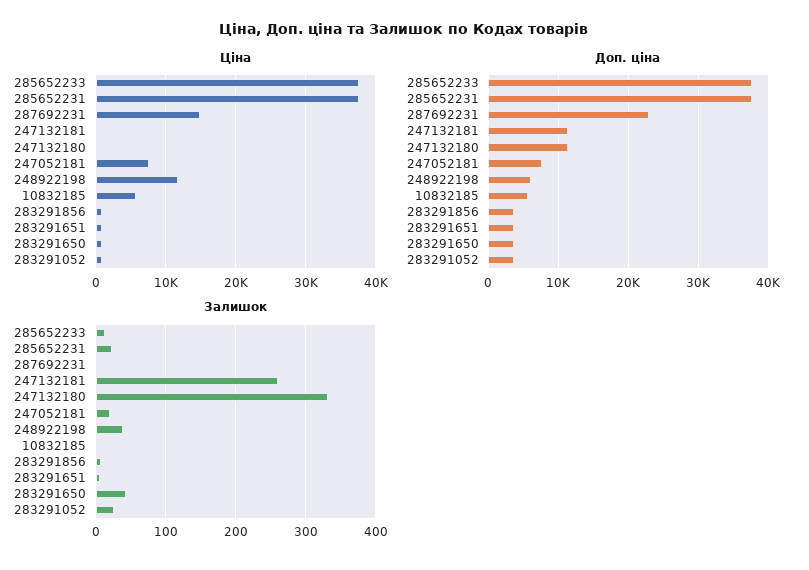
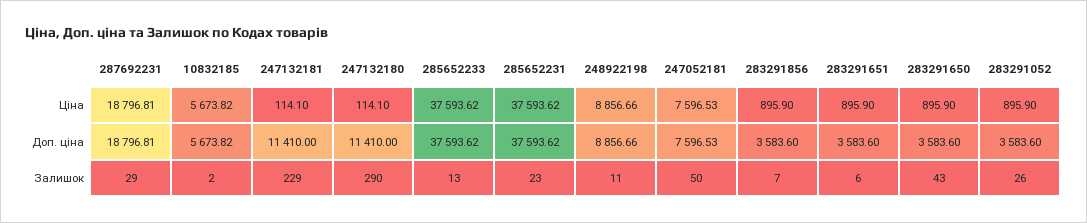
  {
    "Ціна": {
      "285652233": 37593.62,
      "285652231": 37593.62,
-     "287692231": 15000,
+     "287692231": 18796.81,
      "247132181": 114.1,
      "247132180": 114.1,
      "247052181": 7596.53,
-     "248922198": 12000,
+     "248922198": 8856.66,
      "10832185": 5673.82,
      "283291856": 895.9,
      "283291651": 895.9,
      "283291650": 895.9,
      "283291052": 895.9
    },
    "Доп. ціна": {
      "285652233": 37593.62,
      "285652231": 37593.62,
-     "287692231": 23000,
+     "287692231": 18796.81,
      "247132181": 11410,
      "247132180": 11410,
      "247052181": 7596.53,
-     "248922198": 6000,
+     "248922198": 8856.66,
      "10832185": 5673.82,
      "283291856": 3583.6,
      "283291651": 3583.6,
      "283291650": 3583.6,
      "283291052": 3583.6
    },
    "Залишок": {
      "285652233": 13,
      "285652231": 23,
-     "287692231": 0,
+     "287692231": 29,
-     "247132181": 260,
+     "247132181": 229,
-     "247132180": 330,
+     "247132180": 290,
-     "247052181": 20,
+     "247052181": 50,
-     "248922198": 40,
+     "248922198": 11,
      "10832185": 2,
      "283291856": 7,
      "283291651": 6,
      "283291650": 43,
      "283291052": 26
    }
  }

